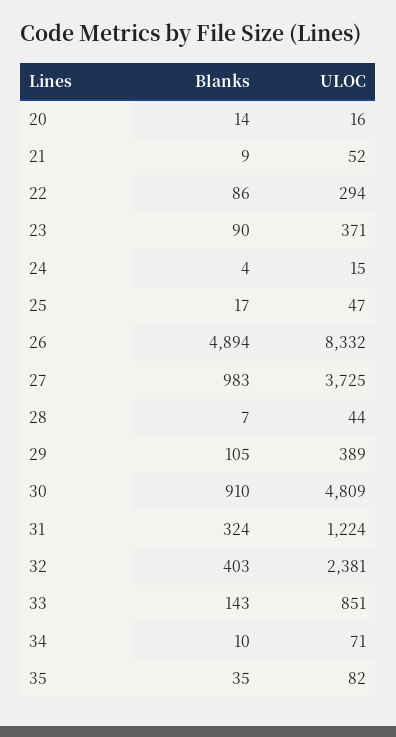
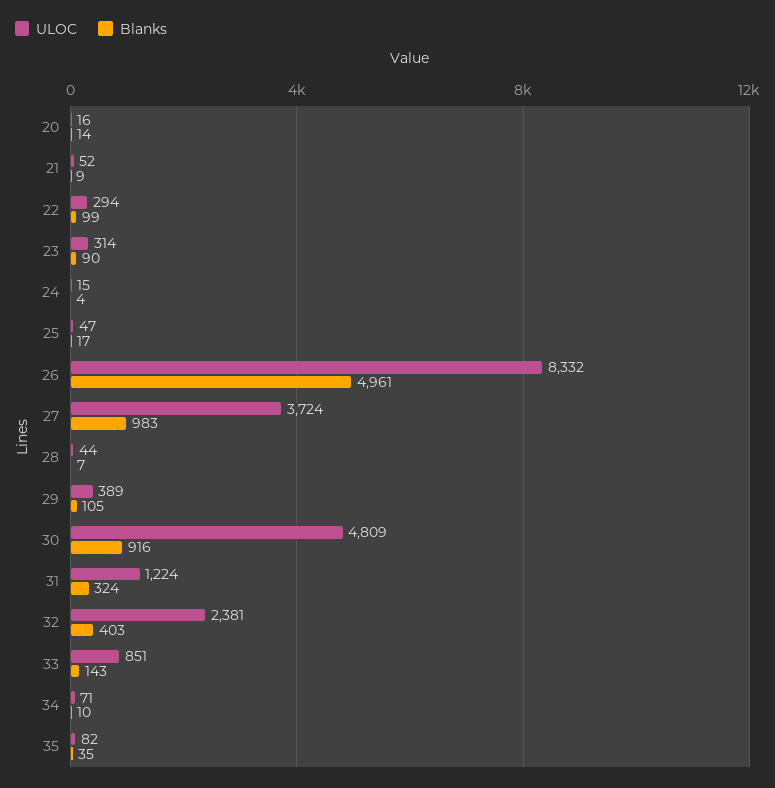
  {
    "Blanks": {
      "20": 14,
      "21": 9,
-     "22": 86,
+     "22": 99,
      "23": 90,
      "24": 4,
      "25": 17,
-     "26": 4894,
+     "26": 4961,
      "27": 983,
      "28": 7,
      "29": 105,
-     "30": 910,
+     "30": 916,
      "31": 324,
      "32": 403,
      "33": 143,
      "34": 10,
      "35": 35
    },
    "ULOC": {
      "20": 16,
      "21": 52,
      "22": 294,
-     "23": 371,
+     "23": 314,
      "24": 15,
      "25": 47,
      "26": 8332,
-     "27": 3725,
+     "27": 3724,
      "28": 44,
      "29": 389,
      "30": 4809,
      "31": 1224,
      "32": 2381,
      "33": 851,
      "34": 71,
      "35": 82
    }
  }

